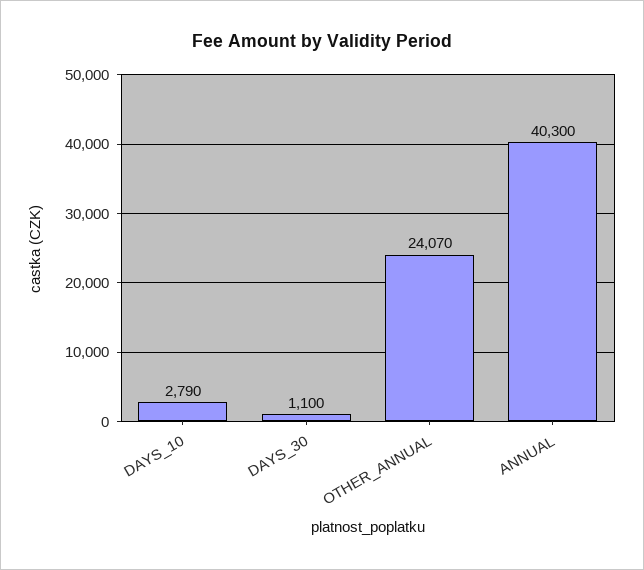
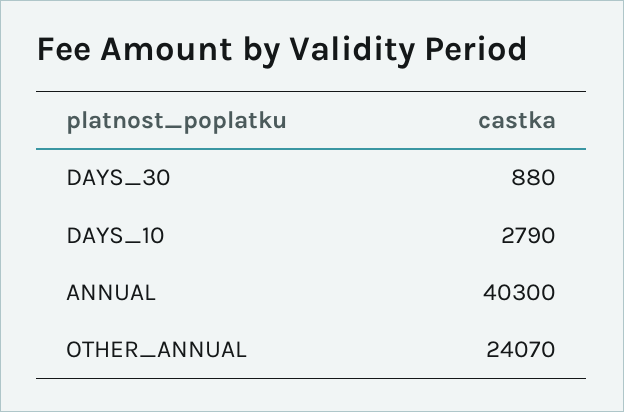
  {
    "DAYS_10": 2790,
-   "DAYS_30": 1100,
+   "DAYS_30": 880,
    "OTHER_ANNUAL": 24070,
    "ANNUAL": 40300
  }

